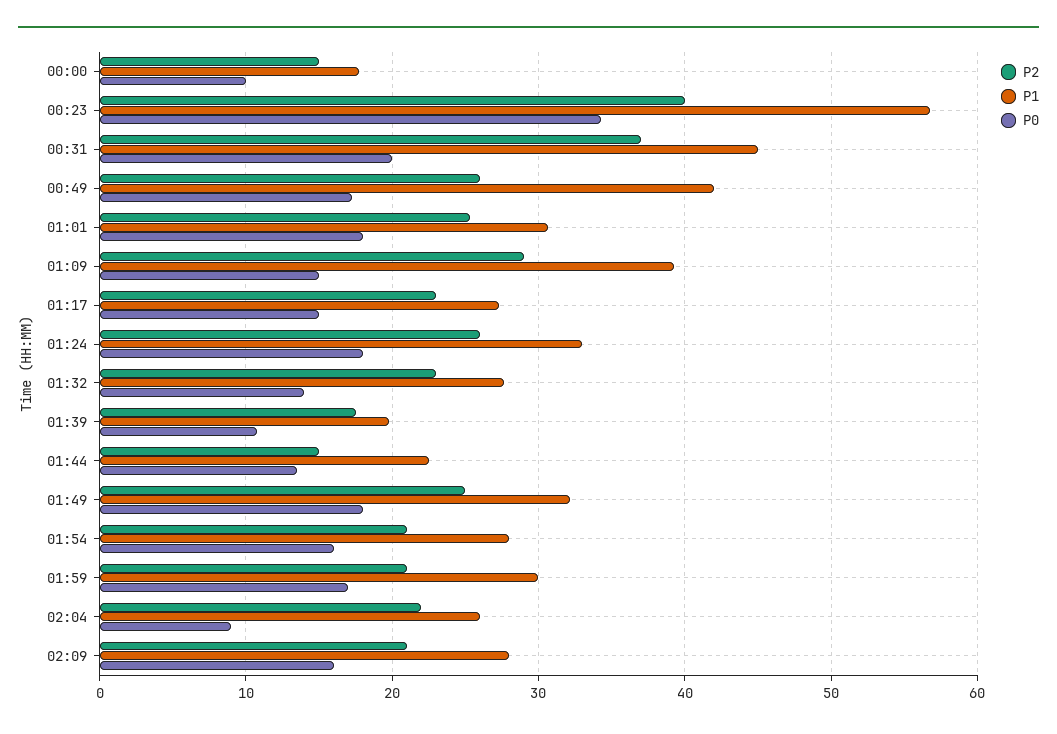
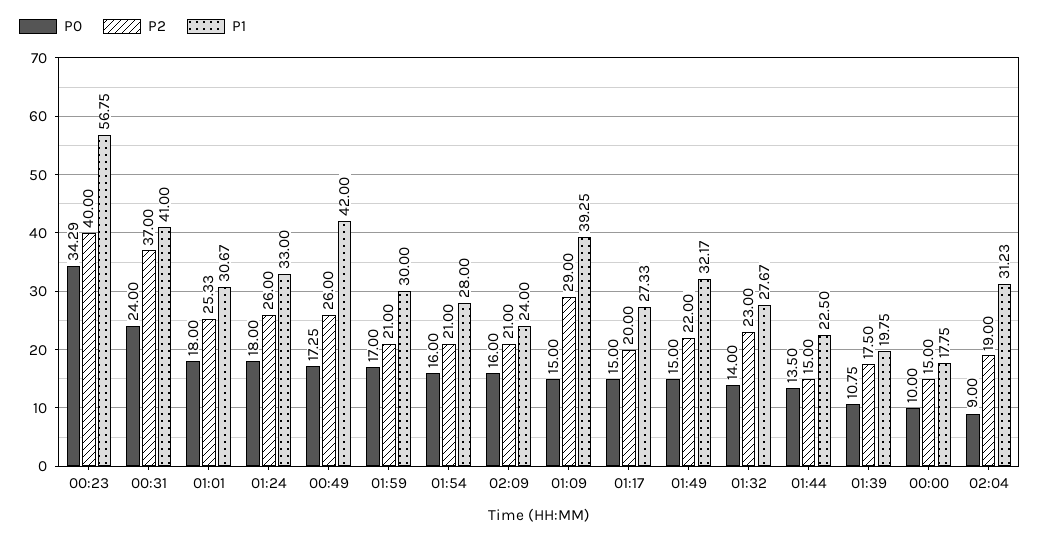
  {
    "P2": {
      "00:00": 15,
      "00:23": 40,
      "00:31": 37,
      "00:49": 26,
      "01:01": 25.33,
      "01:09": 29,
-     "01:17": 23,
+     "01:17": 20,
      "01:24": 26,
      "01:32": 23,
      "01:39": 17.5,
      "01:44": 15,
-     "01:49": 25,
+     "01:49": 22,
      "01:54": 21,
      "01:59": 21,
-     "02:04": 22,
+     "02:04": 19,
      "02:09": 21
    },
    "P1": {
      "00:00": 17.75,
      "00:23": 56.75,
-     "00:31": 45,
+     "00:31": 41,
      "00:49": 42,
      "01:01": 30.67,
      "01:09": 39.25,
      "01:17": 27.33,
      "01:24": 33,
      "01:32": 27.67,
      "01:39": 19.75,
      "01:44": 22.5,
      "01:49": 32.17,
      "01:54": 28,
      "01:59": 30,
-     "02:04": 26,
+     "02:04": 31.23,
-     "02:09": 28
+     "02:09": 24
    },
    "P0": {
      "00:00": 10,
      "00:23": 34.29,
-     "00:31": 20,
+     "00:31": 24,
      "00:49": 17.25,
      "01:01": 18,
      "01:09": 15,
      "01:17": 15,
      "01:24": 18,
      "01:32": 14,
      "01:39": 10.75,
      "01:44": 13.5,
-     "01:49": 18,
+     "01:49": 15,
      "01:54": 16,
      "01:59": 17,
      "02:04": 9,
      "02:09": 16
    }
  }

